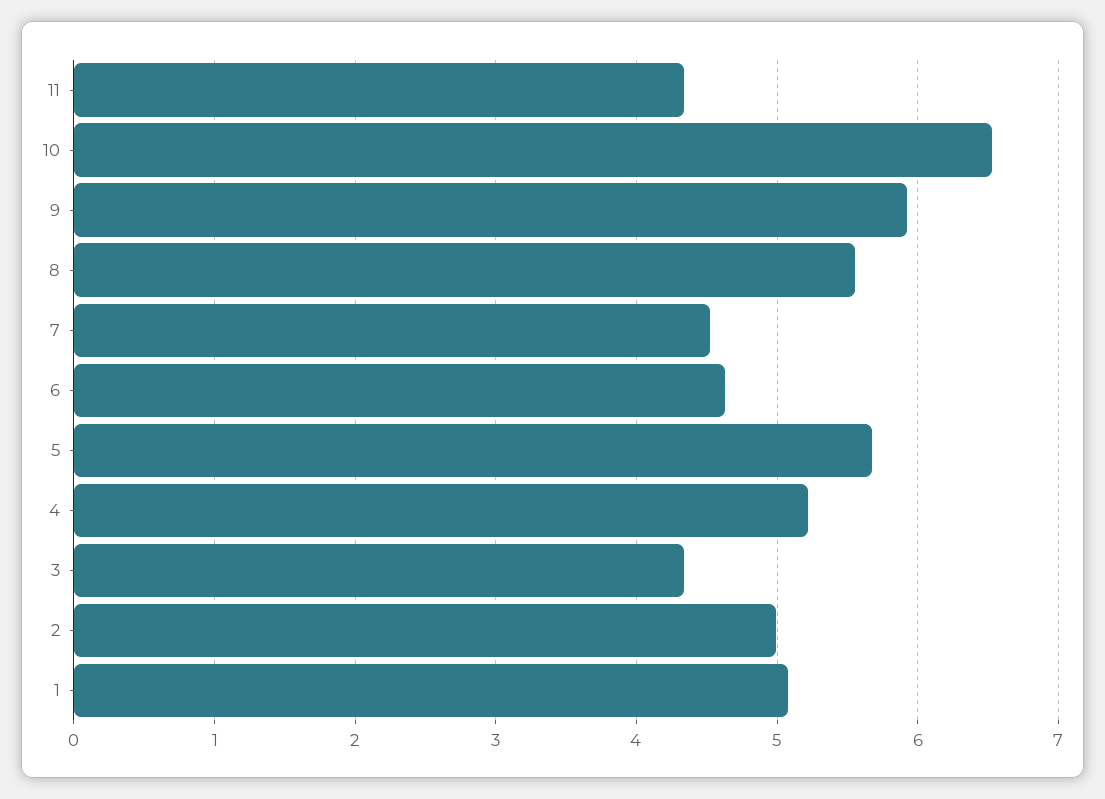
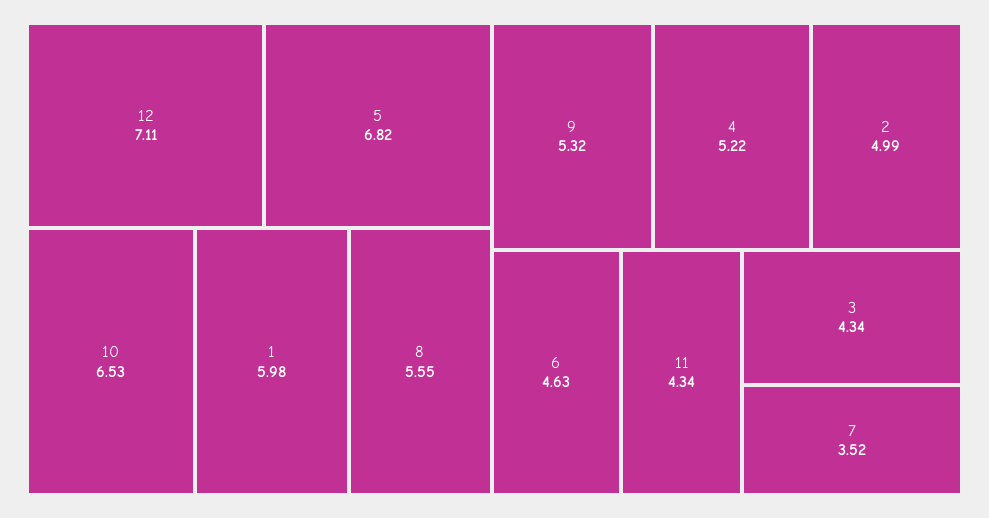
  {
    "11": 4.34,
    "10": 6.53,
-   "9": 5.9,
+   "9": 5.32,
    "8": 5.55,
-   "7": 4.5,
+   "7": 3.52,
    "6": 4.63,
-   "5": 5.7,
+   "5": 6.82,
    "4": 5.22,
    "3": 4.34,
    "2": 4.99,
-   "1": 5.1
+   "1": 5.98,
+   "12": 7.11
  }

